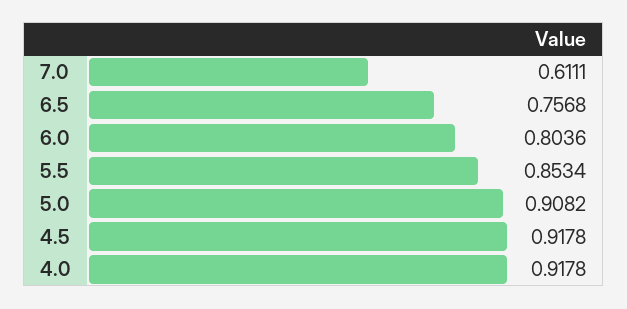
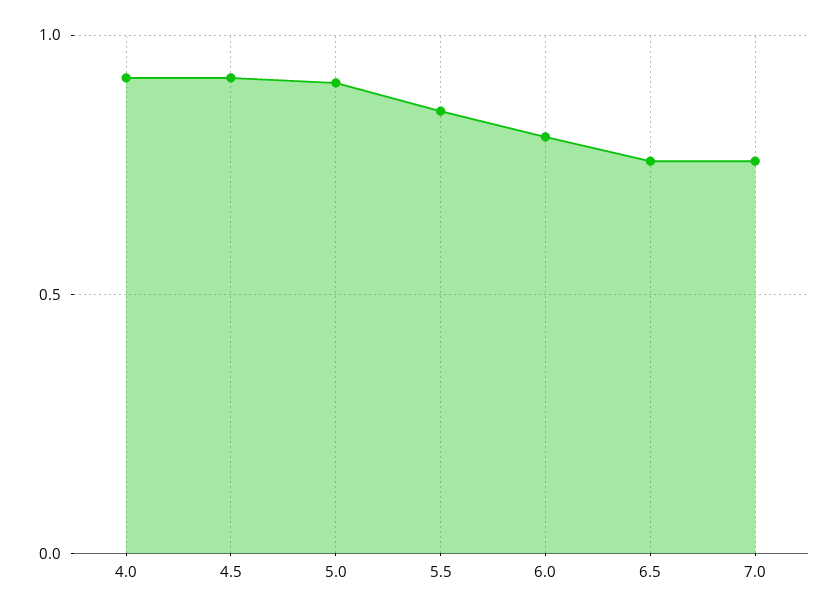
  {
-   "7.0": 0.6111,
+   "7.0": 0.75,
    "6.5": 0.7568,
    "6.0": 0.8036,
    "5.5": 0.8534,
    "5.0": 0.9082,
    "4.5": 0.9178,
    "4.0": 0.9178
  }

